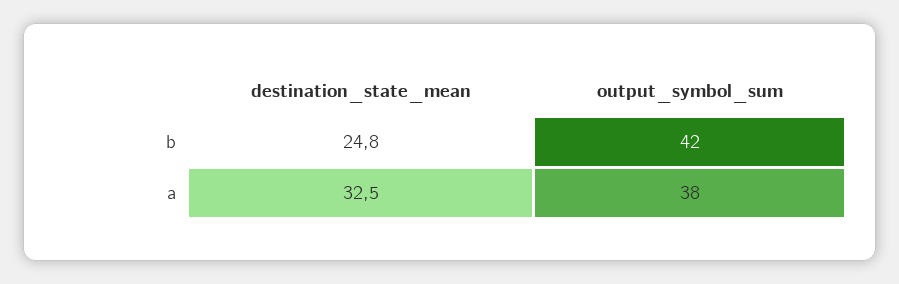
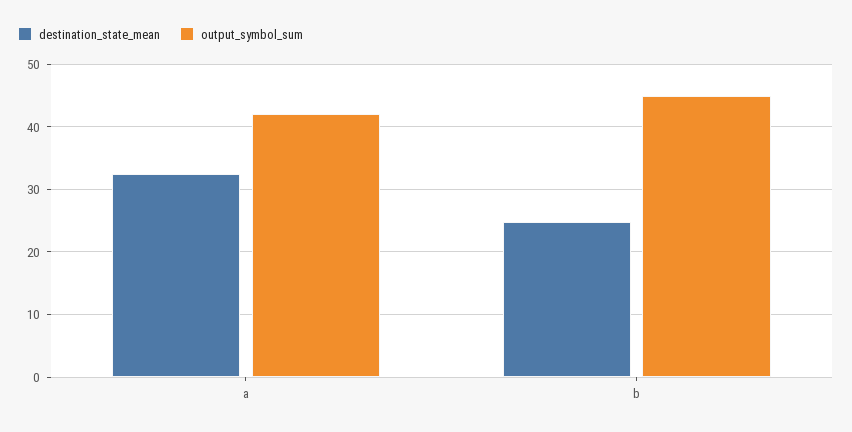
  {
    "destination_state_mean": {
      "b": 24.8,
      "a": 32.5
    },
    "output_symbol_sum": {
-     "b": 42,
+     "b": 45,
-     "a": 38
+     "a": 42
    }
  }

